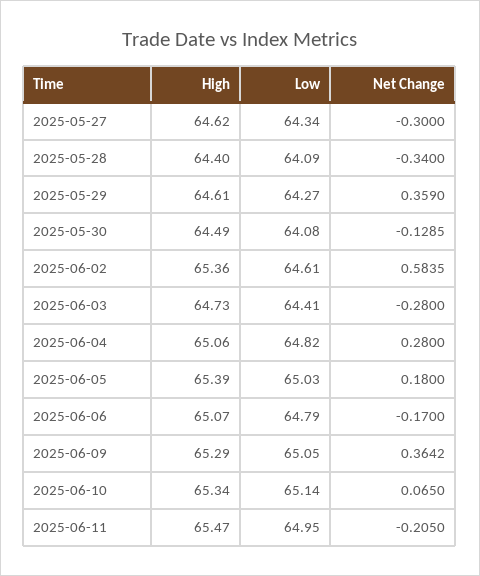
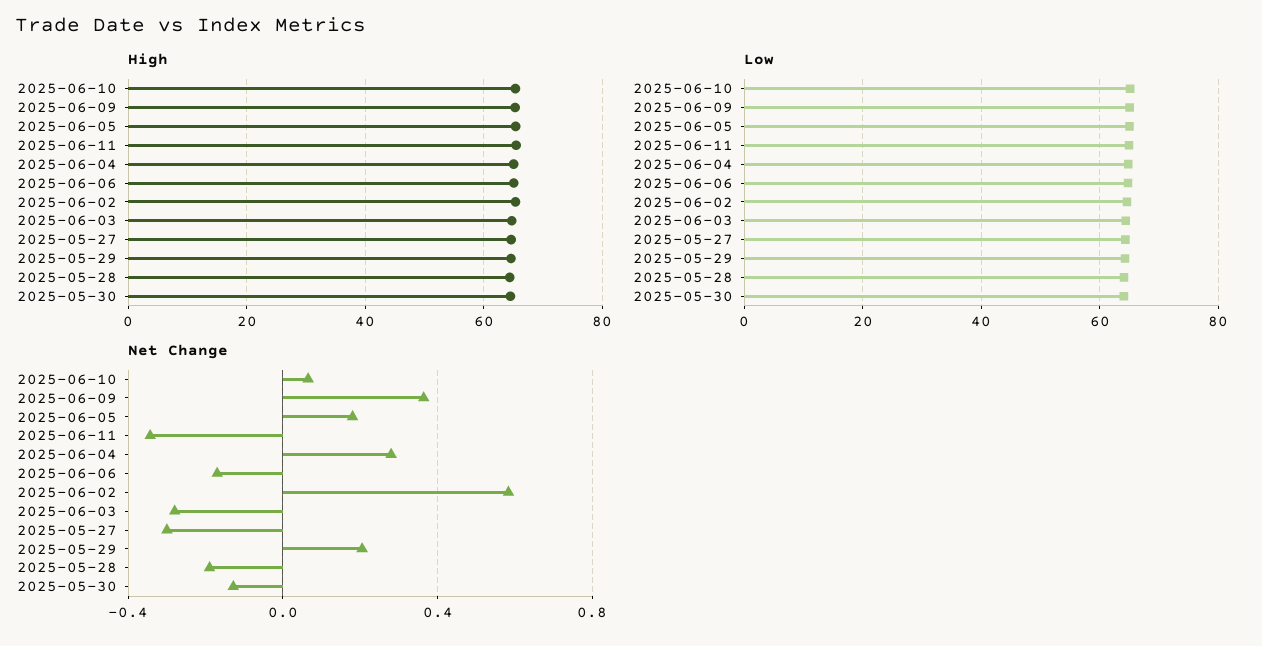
  {
    "High": {
      "2025-05-27": 64.62,
      "2025-05-28": 64.4,
      "2025-05-29": 64.61,
      "2025-05-30": 64.49,
      "2025-06-02": 65.36,
      "2025-06-03": 64.73,
      "2025-06-04": 65.06,
      "2025-06-05": 65.39,
      "2025-06-06": 65.07,
      "2025-06-09": 65.29,
      "2025-06-10": 65.34,
      "2025-06-11": 65.47
    },
    "Low": {
      "2025-05-27": 64.34,
      "2025-05-28": 64.09,
      "2025-05-29": 64.27,
      "2025-05-30": 64.08,
      "2025-06-02": 64.61,
      "2025-06-03": 64.41,
      "2025-06-04": 64.82,
      "2025-06-05": 65.03,
      "2025-06-06": 64.79,
      "2025-06-09": 65.05,
      "2025-06-10": 65.14,
      "2025-06-11": 64.95
    },
    "Net Change": {
      "2025-05-27": -0.3,
-     "2025-05-28": -0.34,
+     "2025-05-28": -0.2,
-     "2025-05-29": 0.359,
+     "2025-05-29": 0.2,
      "2025-05-30": -0.1285,
      "2025-06-02": 0.5835,
      "2025-06-03": -0.28,
      "2025-06-04": 0.28,
      "2025-06-05": 0.18,
      "2025-06-06": -0.17,
      "2025-06-09": 0.3642,
      "2025-06-10": 0.065,
-     "2025-06-11": -0.205
+     "2025-06-11": -0.35
    }
  }

